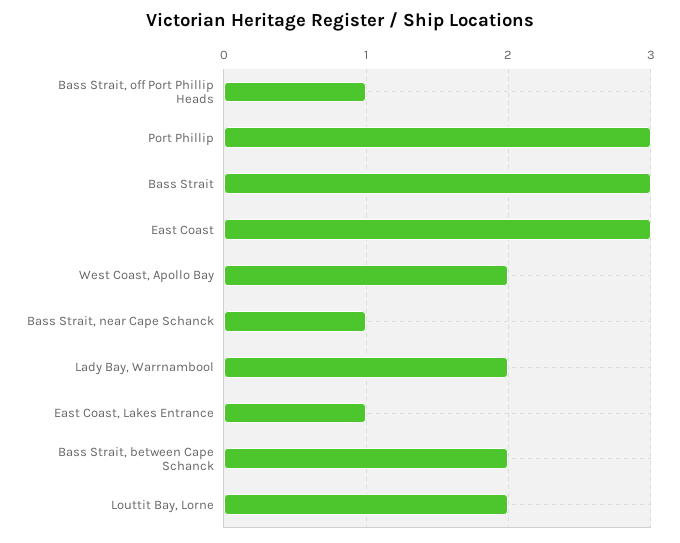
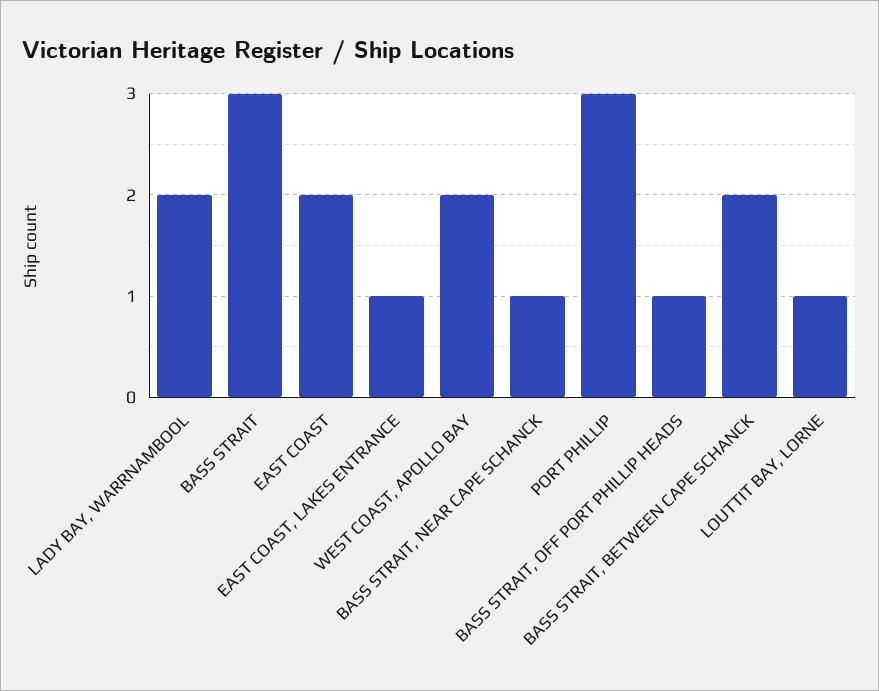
  {
    "Bass Strait, off Port Phillip Heads": 1,
    "Port Phillip": 3,
    "Bass Strait": 3,
-   "East Coast": 3,
+   "East Coast": 2,
    "West Coast, Apollo Bay": 2,
    "Bass Strait, near Cape Schanck": 1,
    "Lady Bay, Warrnambool": 2,
    "East Coast, Lakes Entrance": 1,
    "Bass Strait, between Cape Schanck": 2,
-   "Louttit Bay, Lorne": 2
+   "Louttit Bay, Lorne": 1
  }

